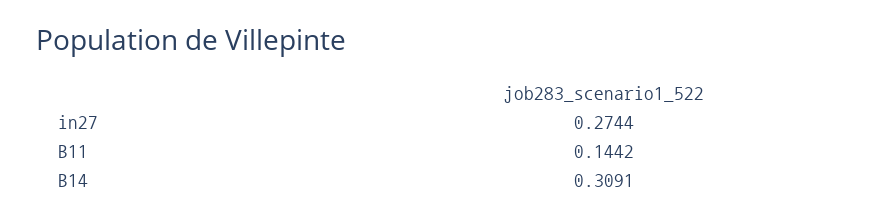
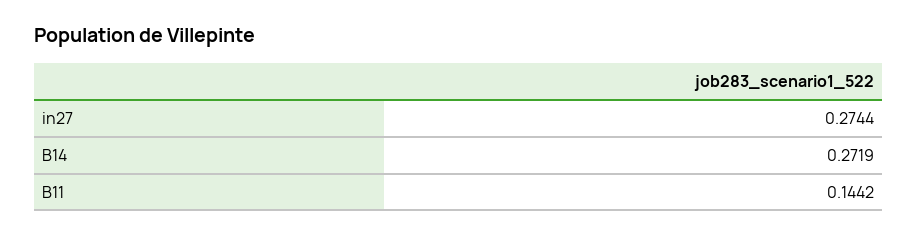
  {
    "in27": 0.2744,
    "B11": 0.1442,
-   "B14": 0.3091
+   "B14": 0.2719
  }

